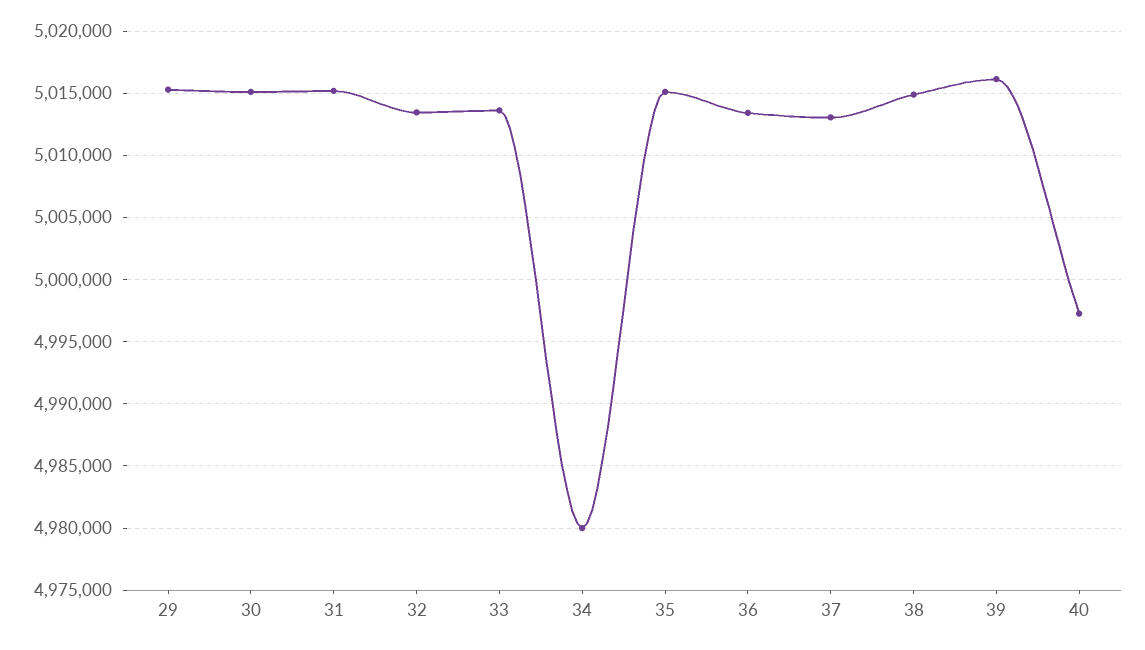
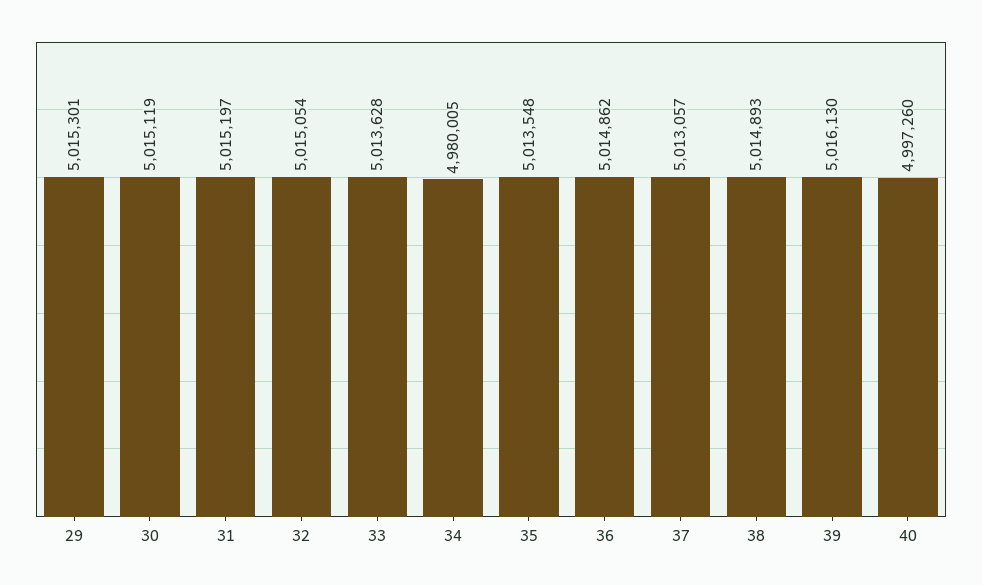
  {
    "29": 5015301,
    "30": 5015119,
    "31": 5015197,
-   "32": 5013500,
+   "32": 5015054,
    "33": 5013628,
    "34": 4980005,
-   "35": 5015000,
+   "35": 5013548,
-   "36": 5013500,
+   "36": 5014862,
    "37": 5013057,
    "38": 5014893,
    "39": 5016130,
    "40": 4997260
  }

